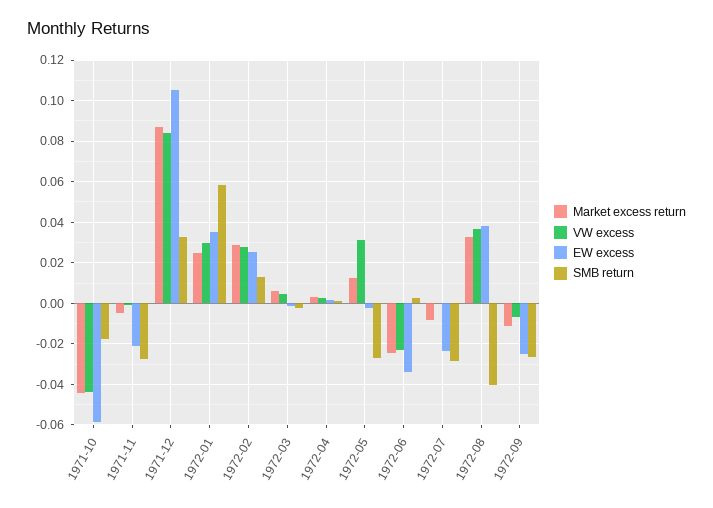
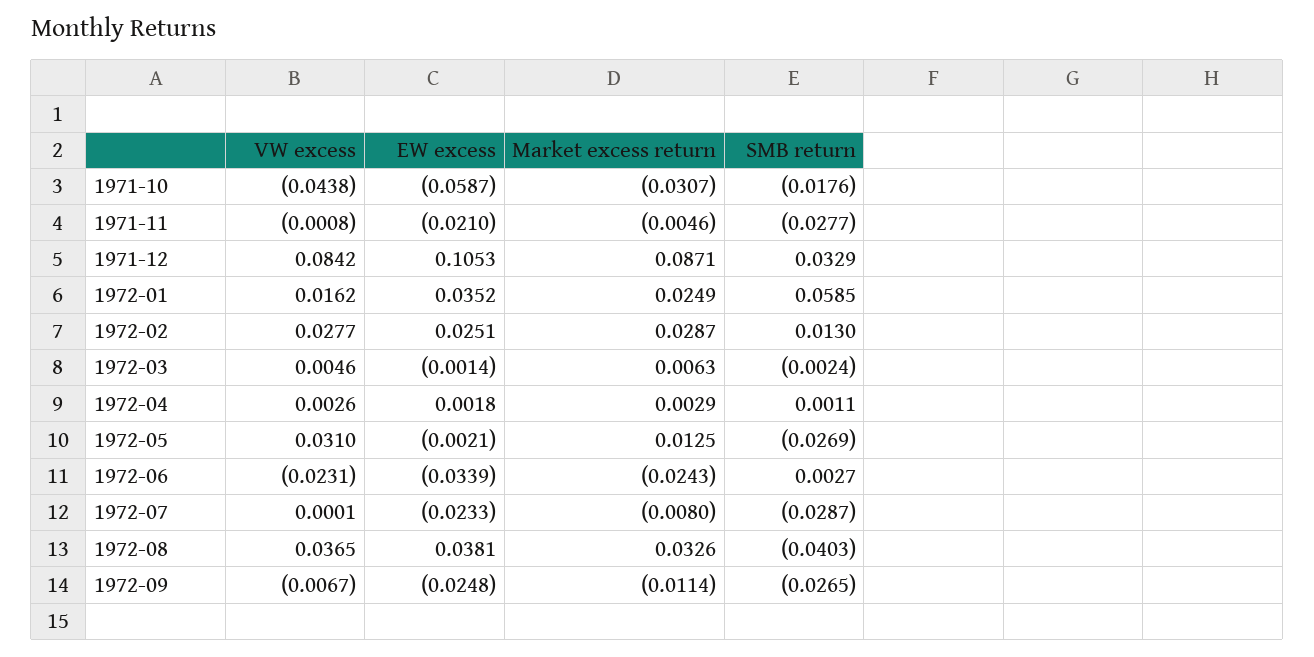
  {
    "Market excess return": {
-     "1971-10": -0.045,
+     "1971-10": -0.0307,
      "1971-11": -0.0046,
      "1971-12": 0.0871,
      "1972-01": 0.0249,
      "1972-02": 0.0287,
      "1972-03": 0.0063,
      "1972-04": 0.0029,
      "1972-05": 0.0125,
      "1972-06": -0.0243,
      "1972-07": -0.008,
      "1972-08": 0.0326,
      "1972-09": -0.0114
    },
    "VW excess": {
      "1971-10": -0.0438,
      "1971-11": -0.0008,
      "1971-12": 0.0842,
-     "1972-01": 0.03,
+     "1972-01": 0.0162,
      "1972-02": 0.0277,
      "1972-03": 0.0046,
      "1972-04": 0.0026,
      "1972-05": 0.031,
      "1972-06": -0.0231,
      "1972-07": 0.0001,
      "1972-08": 0.0365,
      "1972-09": -0.0067
    },
    "EW excess": {
      "1971-10": -0.0587,
      "1971-11": -0.021,
      "1971-12": 0.1053,
      "1972-01": 0.0352,
      "1972-02": 0.0251,
      "1972-03": -0.0014,
      "1972-04": 0.0018,
      "1972-05": -0.0021,
      "1972-06": -0.0339,
      "1972-07": -0.0233,
      "1972-08": 0.0381,
      "1972-09": -0.0248
    },
    "SMB return": {
      "1971-10": -0.0176,
      "1971-11": -0.0277,
      "1971-12": 0.0329,
      "1972-01": 0.0585,
      "1972-02": 0.013,
      "1972-03": -0.0024,
      "1972-04": 0.0011,
      "1972-05": -0.0269,
      "1972-06": 0.0027,
      "1972-07": -0.0287,
      "1972-08": -0.0403,
      "1972-09": -0.0265
    }
  }

